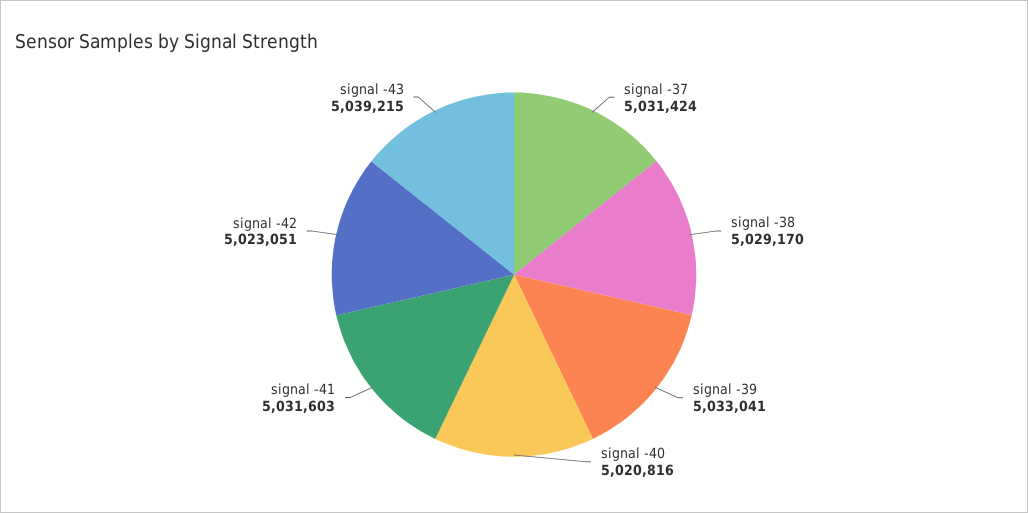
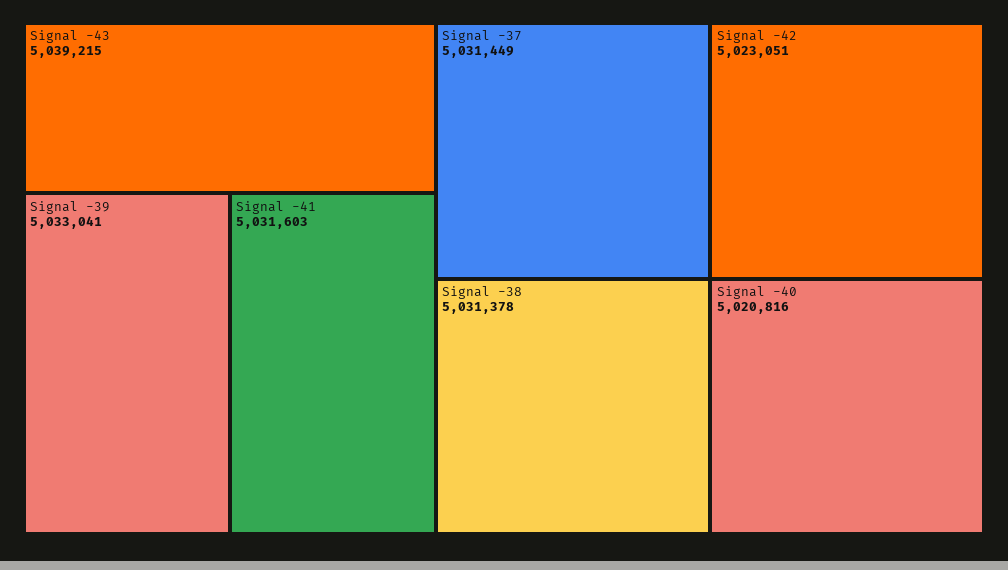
  {
-   "signal -37": 5031424,
+   "signal -37": 5031449,
-   "signal -38": 5029170,
+   "signal -38": 5031378,
    "signal -39": 5033041,
    "signal -40": 5020816,
    "signal -41": 5031603,
    "signal -42": 5023051,
    "signal -43": 5039215
  }

